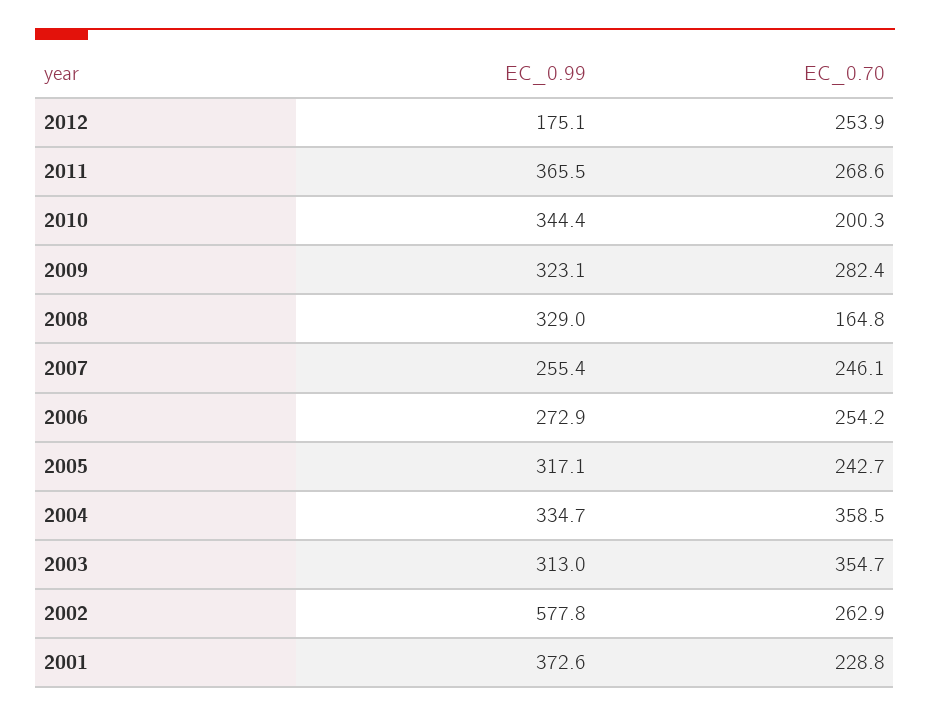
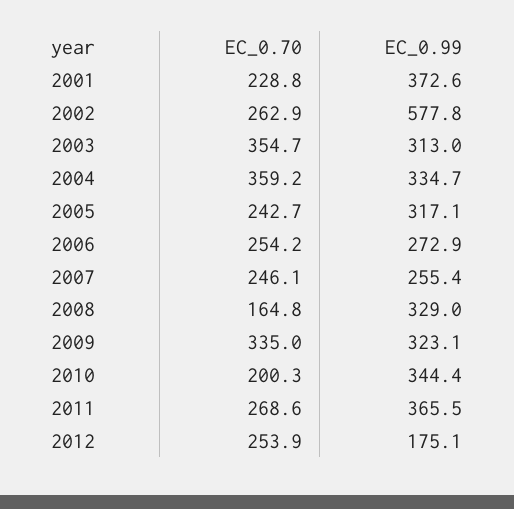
  {
    "EC_0.99": {
      "2012": 175.1,
      "2011": 365.5,
      "2010": 344.4,
      "2009": 323.1,
      "2008": 329,
      "2007": 255.4,
      "2006": 272.9,
      "2005": 317.1,
      "2004": 334.7,
      "2003": 313,
      "2002": 577.8,
      "2001": 372.6
    },
    "EC_0.70": {
      "2012": 253.9,
      "2011": 268.6,
      "2010": 200.3,
-     "2009": 282.4,
+     "2009": 335,
      "2008": 164.8,
      "2007": 246.1,
      "2006": 254.2,
      "2005": 242.7,
-     "2004": 358.5,
+     "2004": 359.2,
      "2003": 354.7,
      "2002": 262.9,
      "2001": 228.8
    }
  }

